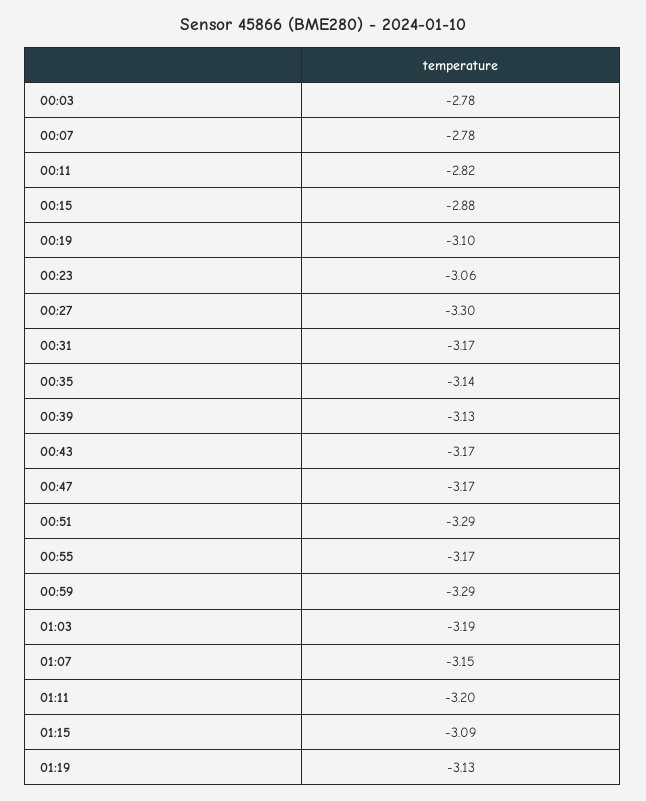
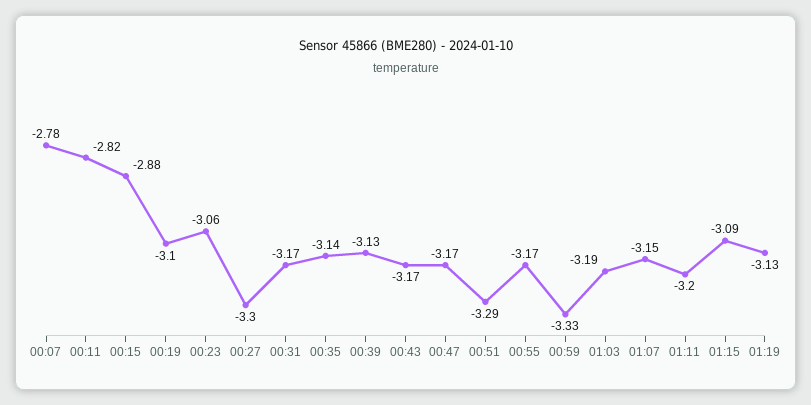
  {
-   "00:03": -2.78,
    "00:07": -2.78,
    "00:11": -2.82,
    "00:15": -2.88,
    "00:19": -3.1,
    "00:23": -3.06,
    "00:27": -3.3,
    "00:31": -3.17,
    "00:35": -3.14,
    "00:39": -3.13,
    "00:43": -3.17,
    "00:47": -3.17,
    "00:51": -3.29,
    "00:55": -3.17,
-   "00:59": -3.29,
+   "00:59": -3.33,
    "01:03": -3.19,
    "01:07": -3.15,
    "01:11": -3.2,
    "01:15": -3.09,
    "01:19": -3.13
  }

